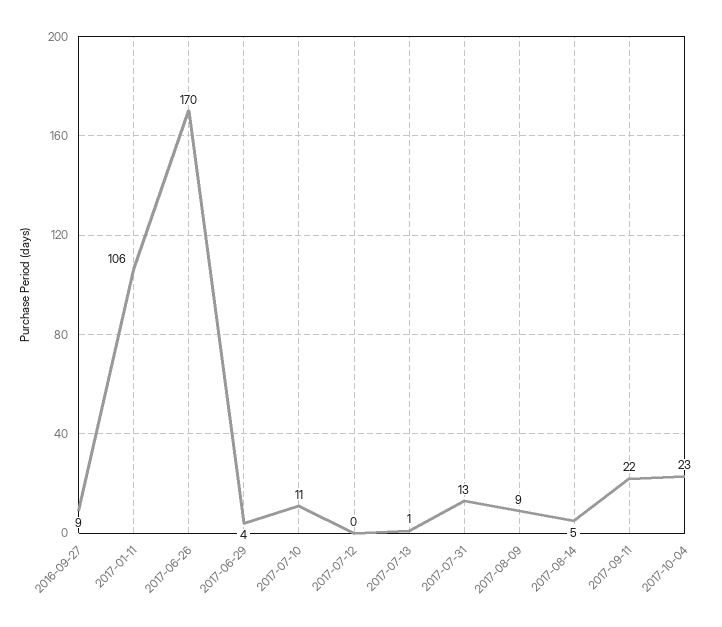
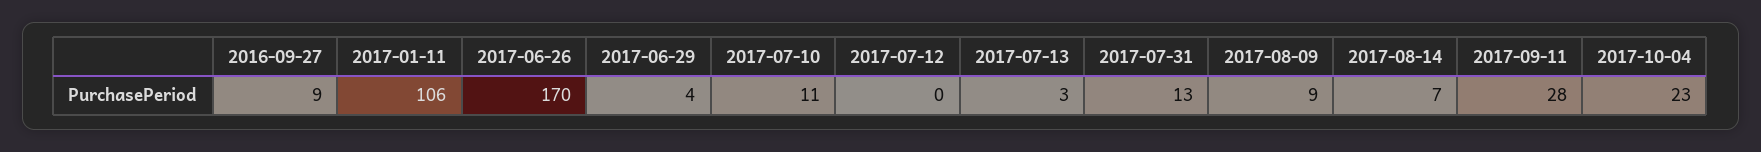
  {
    "2016-09-27": 9,
    "2017-01-11": 106,
    "2017-06-26": 170,
    "2017-06-29": 4,
    "2017-07-10": 11,
    "2017-07-12": 0,
-   "2017-07-13": 1,
+   "2017-07-13": 3,
    "2017-07-31": 13,
    "2017-08-09": 9,
-   "2017-08-14": 5,
+   "2017-08-14": 7,
-   "2017-09-11": 22,
+   "2017-09-11": 28,
    "2017-10-04": 23
  }

